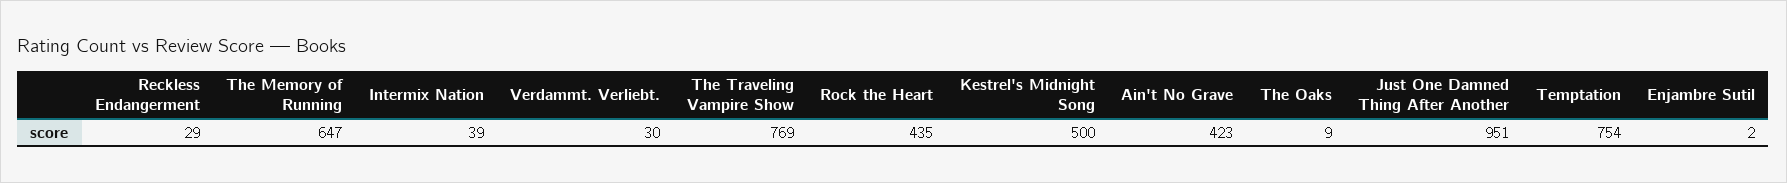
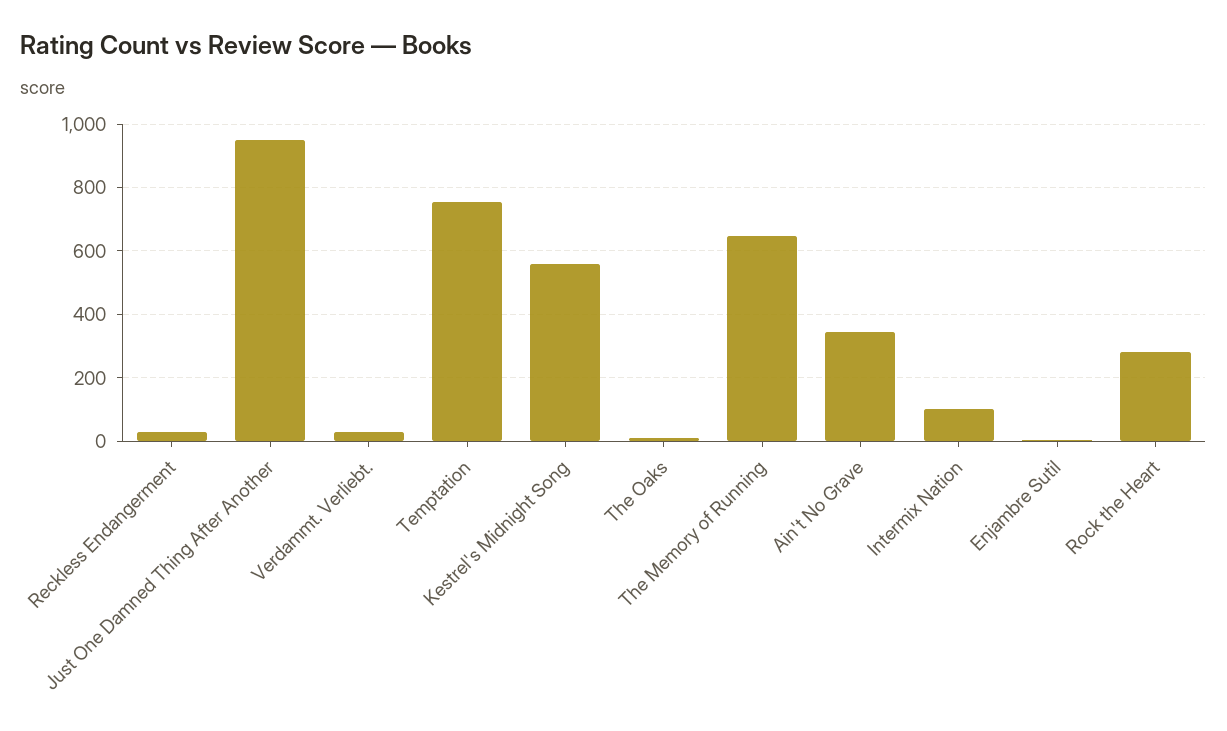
  {
    "Reckless Endangerment": 29,
    "The Memory of Running": 647,
-   "Intermix Nation": 39,
+   "Intermix Nation": 100,
    "Verdammt. Verliebt.": 30,
-   "The Traveling Vampire Show": 769,
-   "Rock the Heart": 435,
+   "Rock the Heart": 280,
-   "Kestrel's Midnight Song": 500,
+   "Kestrel's Midnight Song": 560,
-   "Ain't No Grave": 423,
+   "Ain't No Grave": 340,
    "The Oaks": 9,
    "Just One Damned Thing After Another": 951,
    "Temptation": 754,
    "Enjambre Sutil": 2
  }

